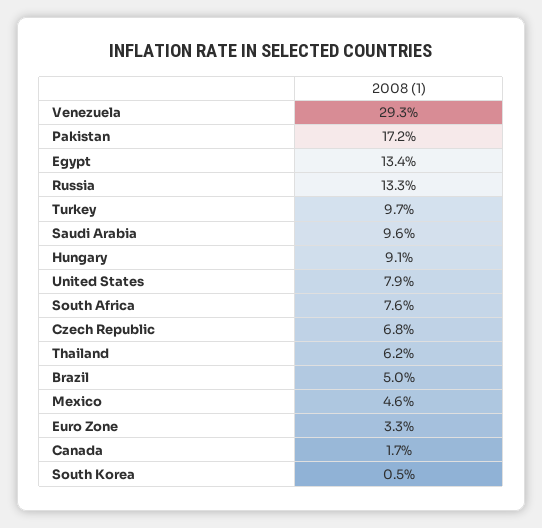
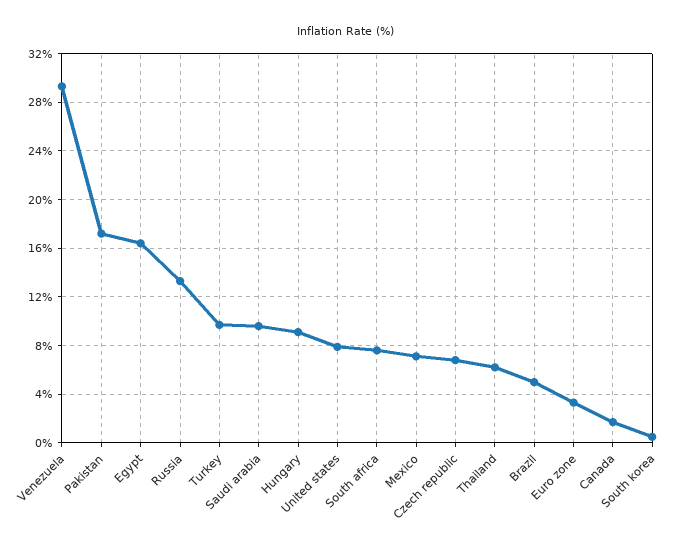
  {
    "Venezuela": 29.3,
    "Pakistan": 17.2,
-   "Egypt": 13.4,
+   "Egypt": 16.5,
    "Russia": 13.3,
    "Turkey": 9.7,
    "Saudi Arabia": 9.6,
    "Hungary": 9.1,
    "United States": 7.9,
    "South Africa": 7.6,
    "Czech Republic": 6.8,
    "Thailand": 6.2,
    "Brazil": 5,
-   "Mexico": 4.6,
+   "Mexico": 7,
    "Euro Zone": 3.3,
    "Canada": 1.7,
    "South Korea": 0.5
  }

